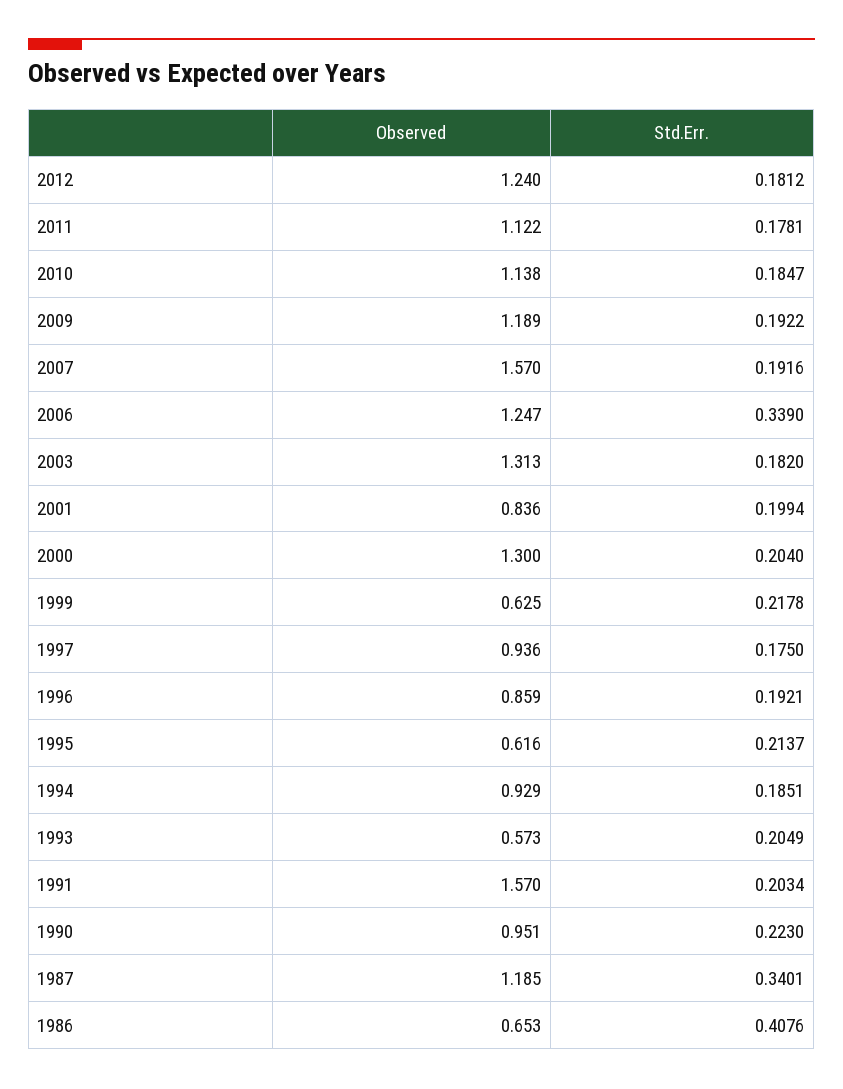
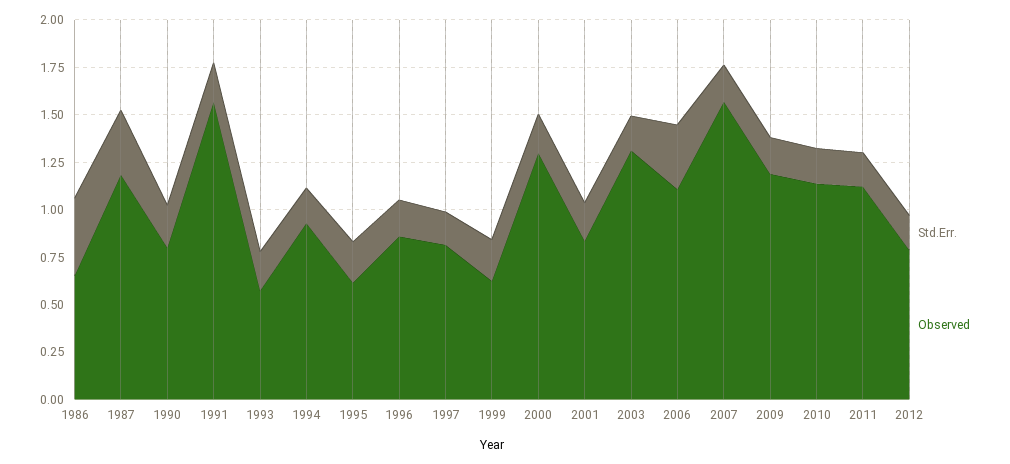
  {
    "Observed": {
-     "2012": 1.24,
+     "2012": 0.8,
      "2011": 1.122,
      "2010": 1.138,
      "2009": 1.189,
      "2007": 1.57,
-     "2006": 1.247,
+     "2006": 1.1,
      "2003": 1.313,
      "2001": 0.836,
      "2000": 1.3,
      "1999": 0.625,
-     "1997": 0.936,
+     "1997": 0.8,
      "1996": 0.859,
      "1995": 0.616,
      "1994": 0.929,
      "1993": 0.573,
      "1991": 1.57,
-     "1990": 0.951,
+     "1990": 0.8,
      "1987": 1.185,
      "1986": 0.653
    },
    "Std.Err.": {
      "2012": 0.1812,
      "2011": 0.1781,
      "2010": 0.1847,
      "2009": 0.1922,
      "2007": 0.1916,
      "2006": 0.339,
      "2003": 0.182,
      "2001": 0.1994,
      "2000": 0.204,
      "1999": 0.2178,
      "1997": 0.175,
      "1996": 0.1921,
      "1995": 0.2137,
      "1994": 0.1851,
      "1993": 0.2049,
      "1991": 0.2034,
      "1990": 0.223,
      "1987": 0.3401,
      "1986": 0.4076
    }
  }

